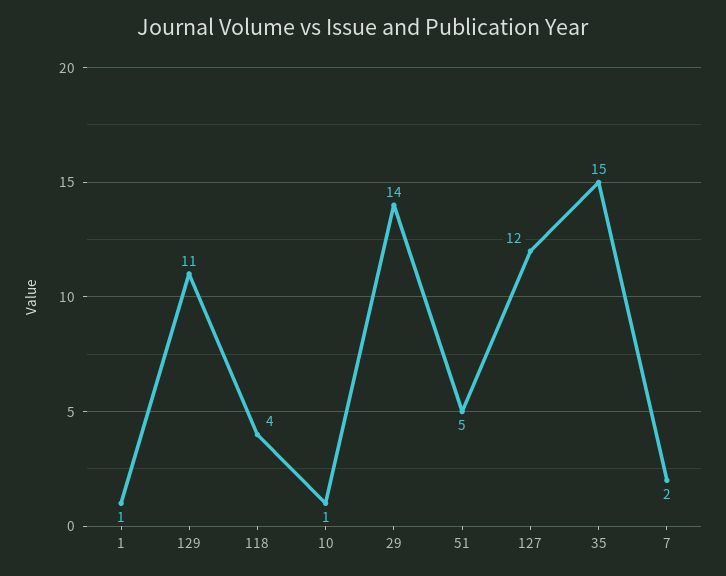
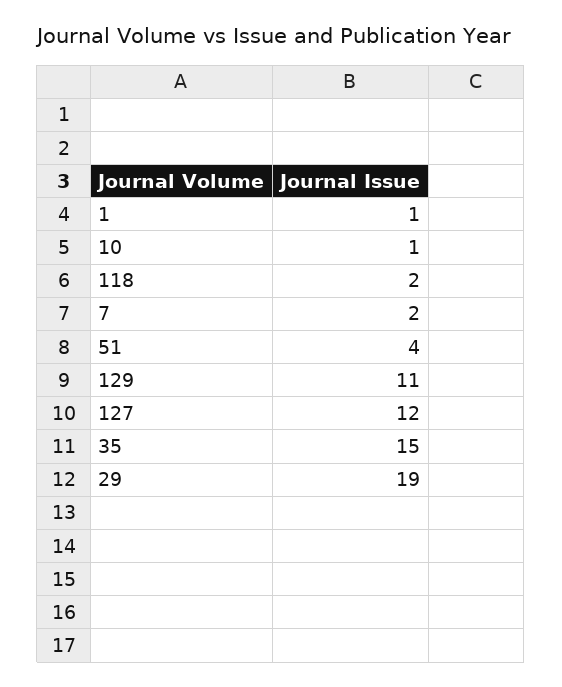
  {
    "1": 1,
    "129": 11,
-   "118": 4,
+   "118": 2,
    "10": 1,
-   "29": 14,
+   "29": 19,
-   "51": 5,
+   "51": 4,
    "127": 12,
    "35": 15,
    "7": 2
  }

